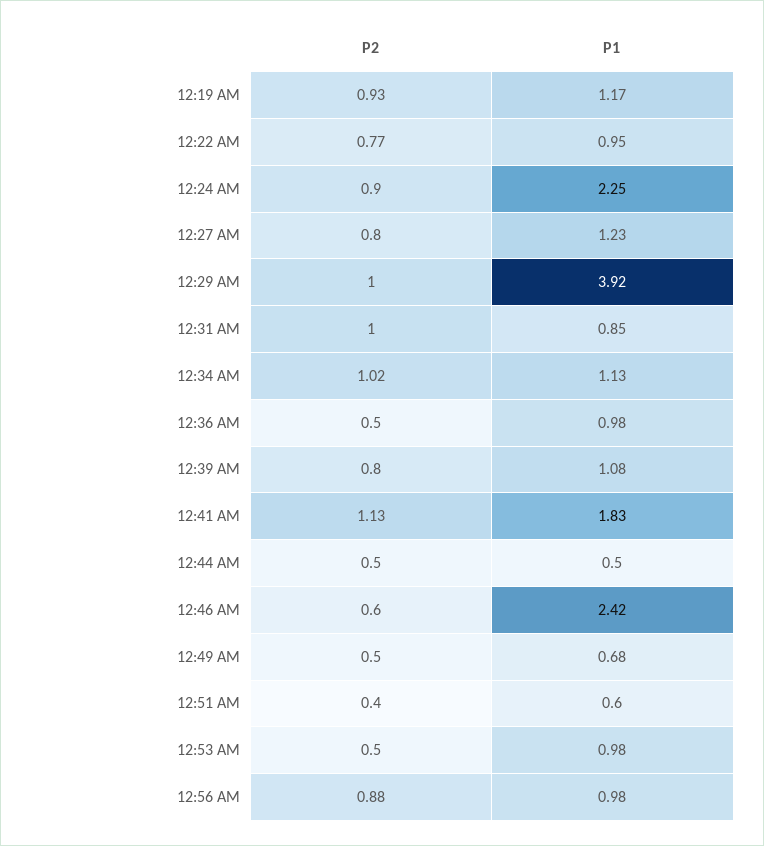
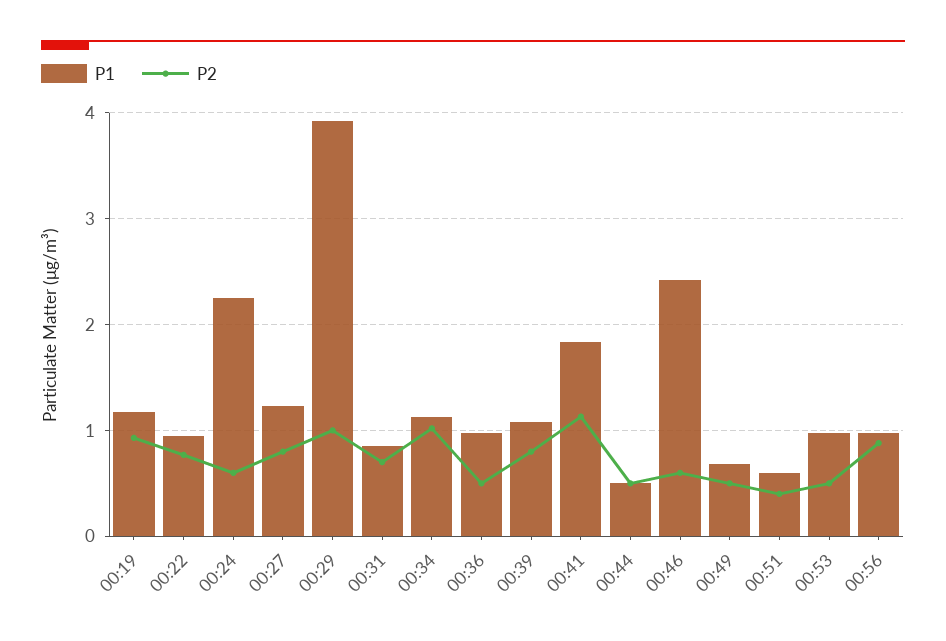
  {
    "P2": {
      "12:19 AM": 0.93,
      "12:22 AM": 0.77,
-     "12:24 AM": 0.9,
+     "12:24 AM": 0.6,
      "12:27 AM": 0.8,
      "12:29 AM": 1,
-     "12:31 AM": 1,
+     "12:31 AM": 0.7,
      "12:34 AM": 1.02,
      "12:36 AM": 0.5,
      "12:39 AM": 0.8,
      "12:41 AM": 1.13,
      "12:44 AM": 0.5,
      "12:46 AM": 0.6,
      "12:49 AM": 0.5,
      "12:51 AM": 0.4,
      "12:53 AM": 0.5,
      "12:56 AM": 0.88
    },
    "P1": {
      "12:19 AM": 1.17,
      "12:22 AM": 0.95,
      "12:24 AM": 2.25,
      "12:27 AM": 1.23,
      "12:29 AM": 3.92,
      "12:31 AM": 0.85,
      "12:34 AM": 1.13,
      "12:36 AM": 0.98,
      "12:39 AM": 1.08,
      "12:41 AM": 1.83,
      "12:44 AM": 0.5,
      "12:46 AM": 2.42,
      "12:49 AM": 0.68,
      "12:51 AM": 0.6,
      "12:53 AM": 0.98,
      "12:56 AM": 0.98
    }
  }

